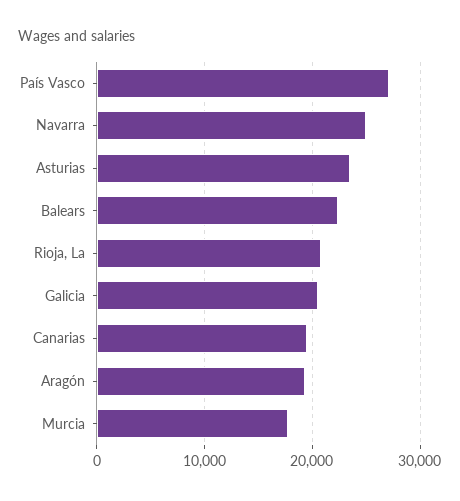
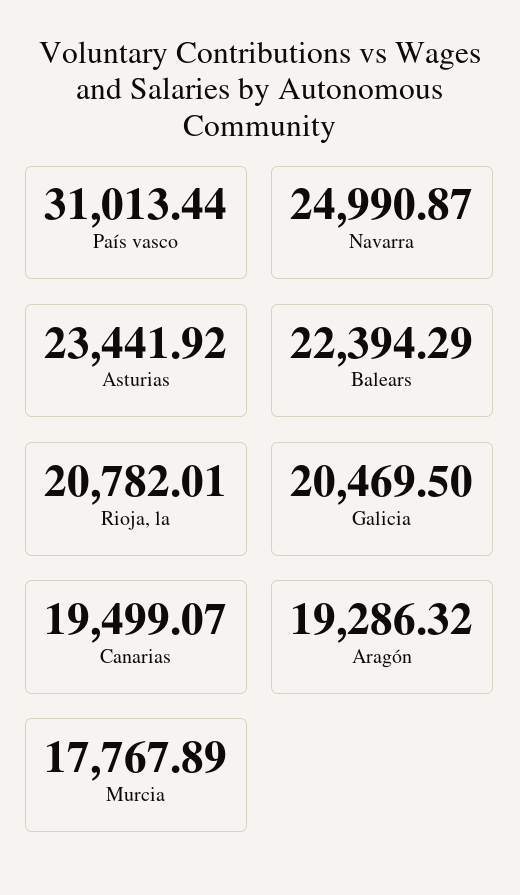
  {
-   "País Vasco": 27000,
+   "País Vasco": 31013.44,
    "Navarra": 24990.87,
    "Asturias": 23441.92,
    "Balears": 22394.29,
    "Rioja, La": 20782.01,
    "Galicia": 20469.5,
    "Canarias": 19499.07,
    "Aragón": 19286.32,
    "Murcia": 17767.89
  }

